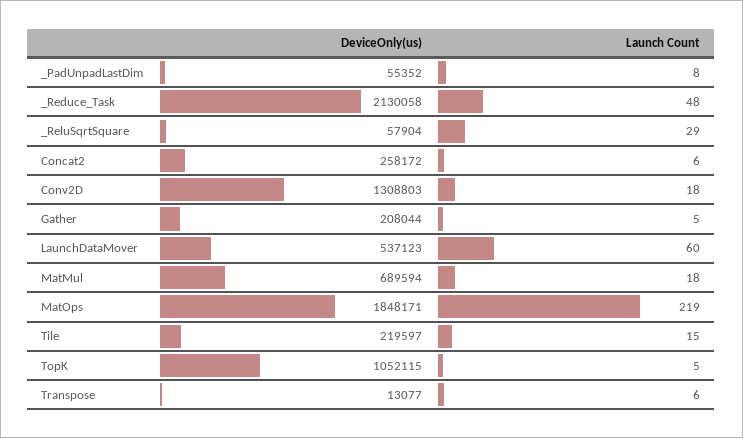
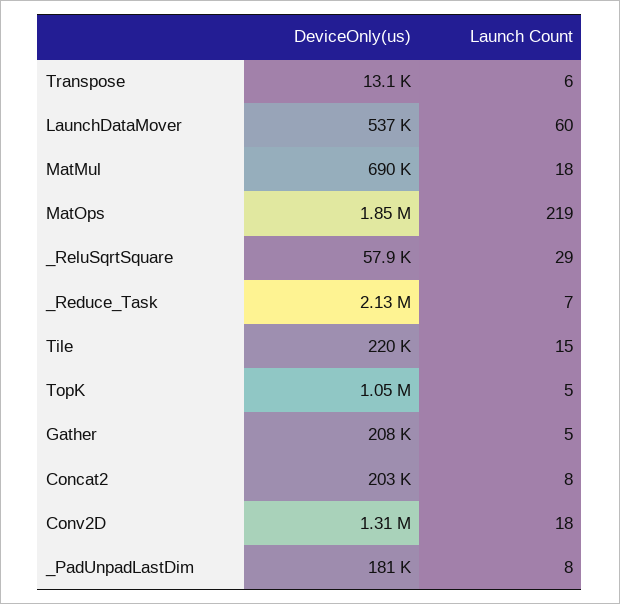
  {
    "DeviceOnly(us)": {
-     "_PadUnpadLastDim": 55352,
+     "_PadUnpadLastDim": 181000,
      "_Reduce_Task": 2130058,
      "_ReluSqrtSquare": 57904,
-     "Concat2": 258172,
+     "Concat2": 203000,
      "Conv2D": 1308803,
      "Gather": 208044,
      "LaunchDataMover": 537123,
      "MatMul": 689594,
      "MatOps": 1848171,
      "Tile": 219597,
      "TopK": 1052115,
      "Transpose": 13077
    },
    "Launch Count": {
      "_PadUnpadLastDim": 8,
-     "_Reduce_Task": 48,
+     "_Reduce_Task": 7,
      "_ReluSqrtSquare": 29,
-     "Concat2": 6,
+     "Concat2": 8,
      "Conv2D": 18,
      "Gather": 5,
      "LaunchDataMover": 60,
      "MatMul": 18,
      "MatOps": 219,
      "Tile": 15,
      "TopK": 5,
      "Transpose": 6
    }
  }

